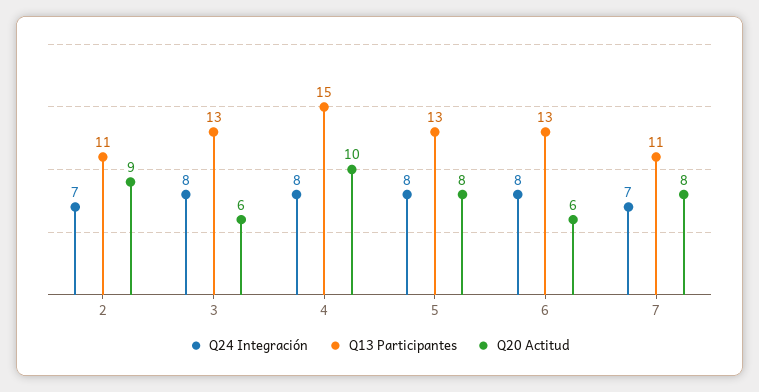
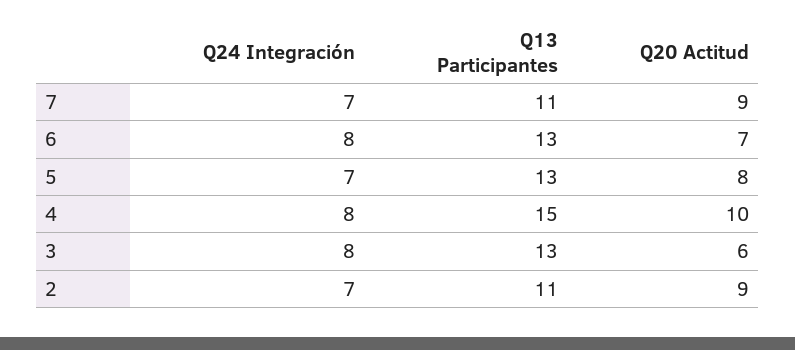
  {
    "Q24 Integración": {
      "2": 7,
      "3": 8,
      "4": 8,
-     "5": 8,
+     "5": 7,
      "6": 8,
      "7": 7
    },
    "Q13 Participantes": {
      "2": 11,
      "3": 13,
      "4": 15,
      "5": 13,
      "6": 13,
      "7": 11
    },
    "Q20 Actitud": {
      "2": 9,
      "3": 6,
      "4": 10,
      "5": 8,
-     "6": 6,
+     "6": 7,
-     "7": 8
+     "7": 9
    }
  }

